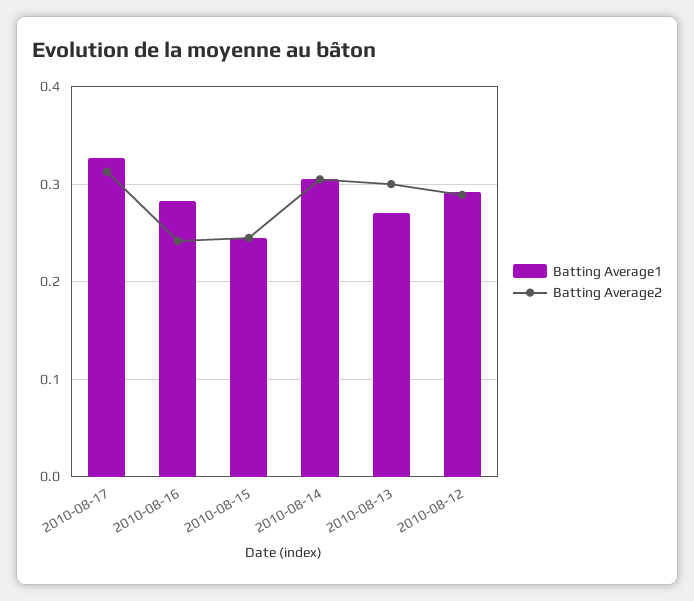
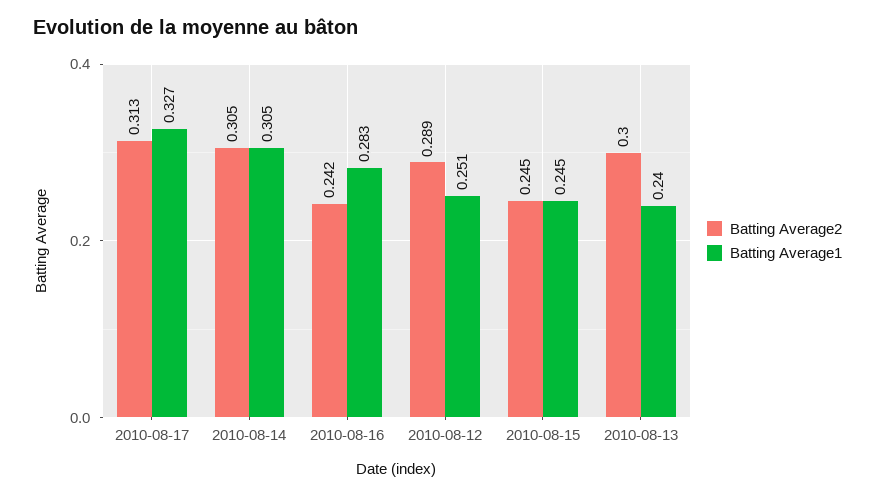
  {
    "Batting Average1": {
      "2010-08-17": 0.327,
      "2010-08-16": 0.283,
      "2010-08-15": 0.245,
      "2010-08-14": 0.305,
-     "2010-08-13": 0.27,
+     "2010-08-13": 0.24,
-     "2010-08-12": 0.29
+     "2010-08-12": 0.251
    },
    "Batting Average2": {
      "2010-08-17": 0.313,
      "2010-08-16": 0.242,
      "2010-08-15": 0.245,
      "2010-08-14": 0.305,
      "2010-08-13": 0.3,
      "2010-08-12": 0.289
    }
  }

